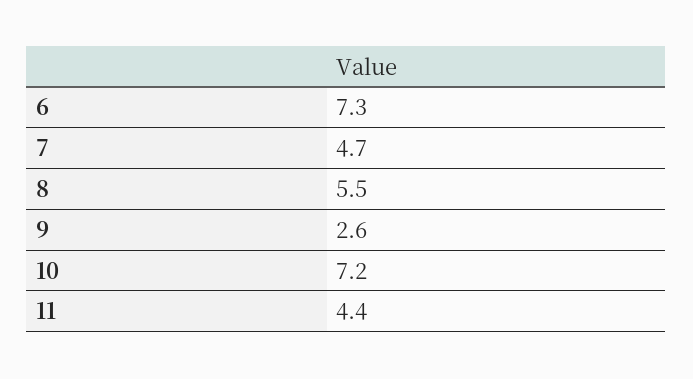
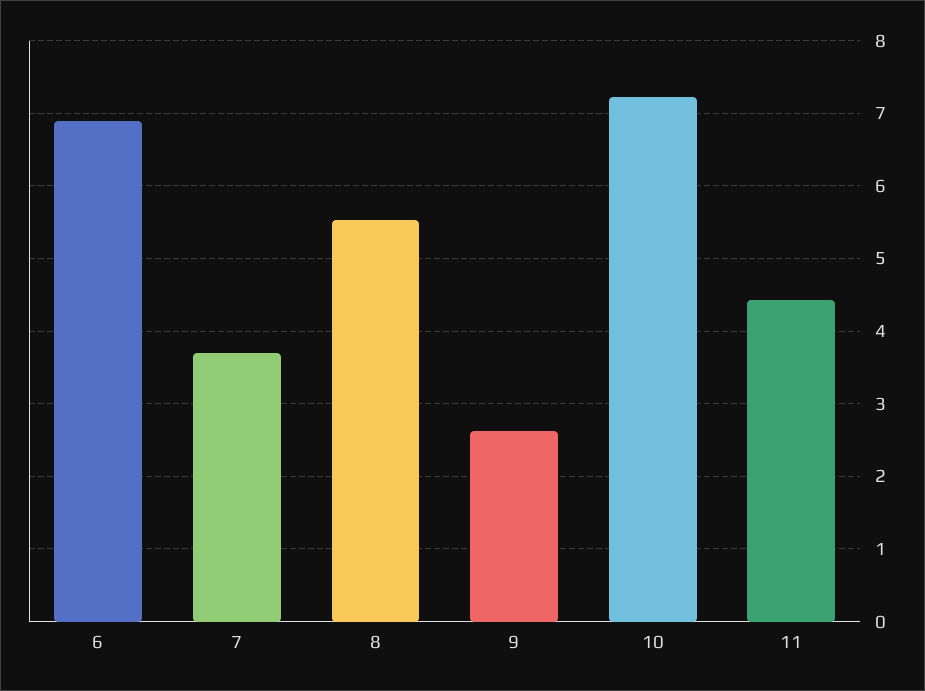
  {
-   "6": 7.3,
+   "6": 6.9,
-   "7": 4.7,
+   "7": 3.7,
    "8": 5.5,
    "9": 2.6,
    "10": 7.2,
    "11": 4.4
  }

